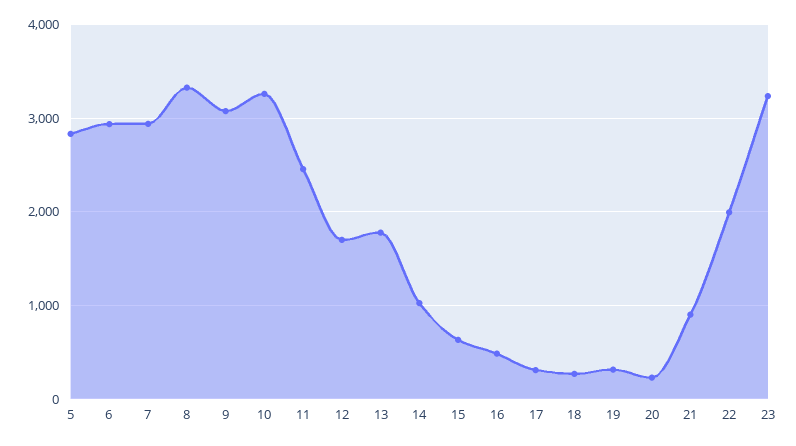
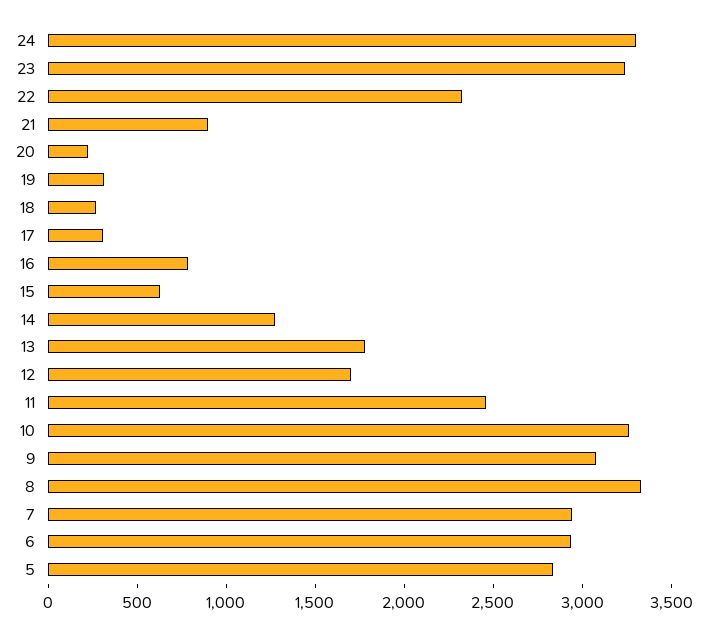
  {
    "5": 2800,
    "6": 2900,
    "7": 2900,
    "8": 3300,
    "9": 3100,
    "10": 3300,
    "11": 2500,
    "12": 1700,
    "13": 1800,
-   "14": 1000,
+   "14": 1300,
    "15": 600,
-   "16": 500,
+   "16": 800,
    "17": 300,
    "18": 300,
    "19": 300,
    "20": 200,
    "21": 900,
-   "22": 2000,
+   "22": 2300,
-   "23": 3200
+   "23": 3200,
+   "24": 3300
  }

